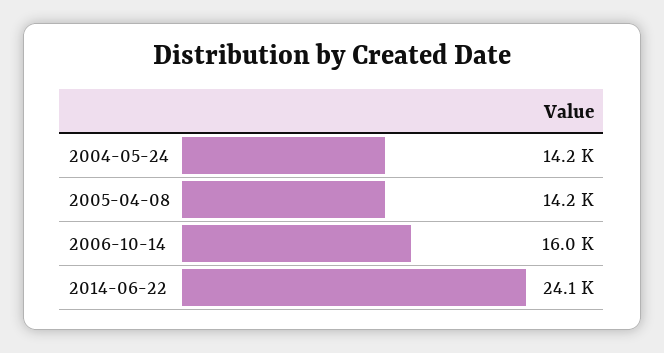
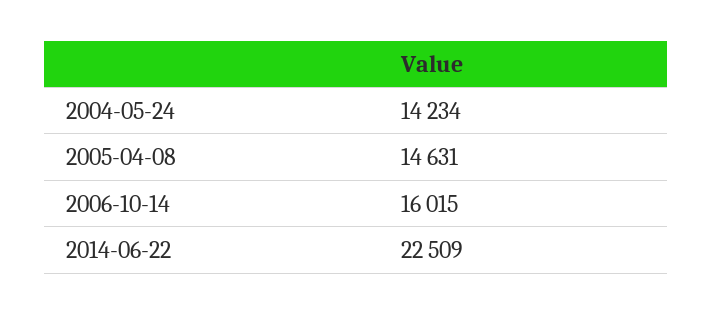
  {
    "2004-05-24": 14234,
-   "2005-04-08": 14200,
+   "2005-04-08": 14631,
    "2006-10-14": 16015,
-   "2014-06-22": 24100
+   "2014-06-22": 22509
  }

